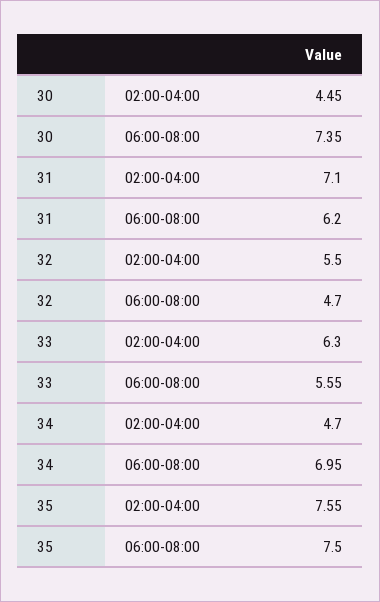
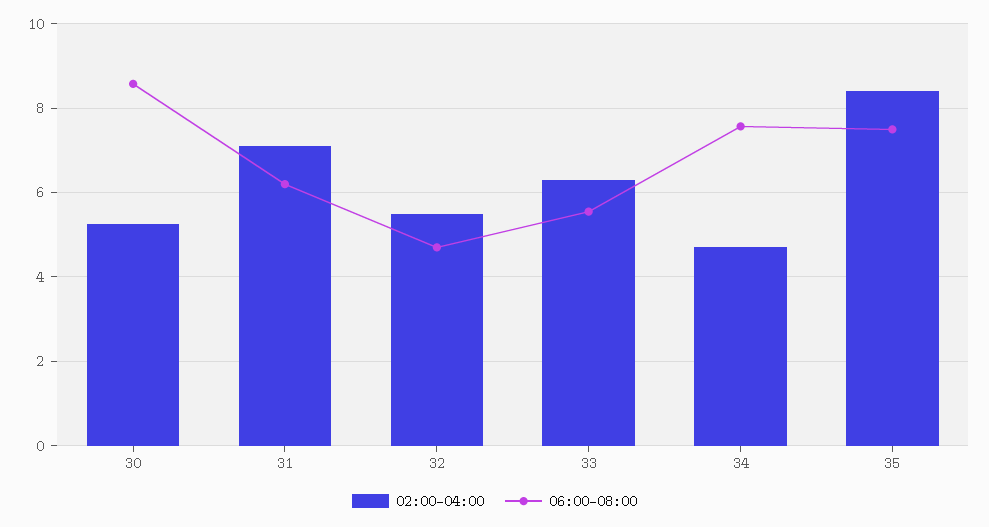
  {
    "02:00-04:00": {
-     "30": 4.45,
+     "30": 5.2,
      "31": 7.1,
      "32": 5.5,
      "33": 6.3,
      "34": 4.7,
-     "35": 7.55
+     "35": 8.4
    },
    "06:00-08:00": {
-     "30": 7.35,
+     "30": 8.6,
      "31": 6.2,
      "32": 4.7,
      "33": 5.55,
-     "34": 6.95,
+     "34": 7.6,
      "35": 7.5
    }
  }

